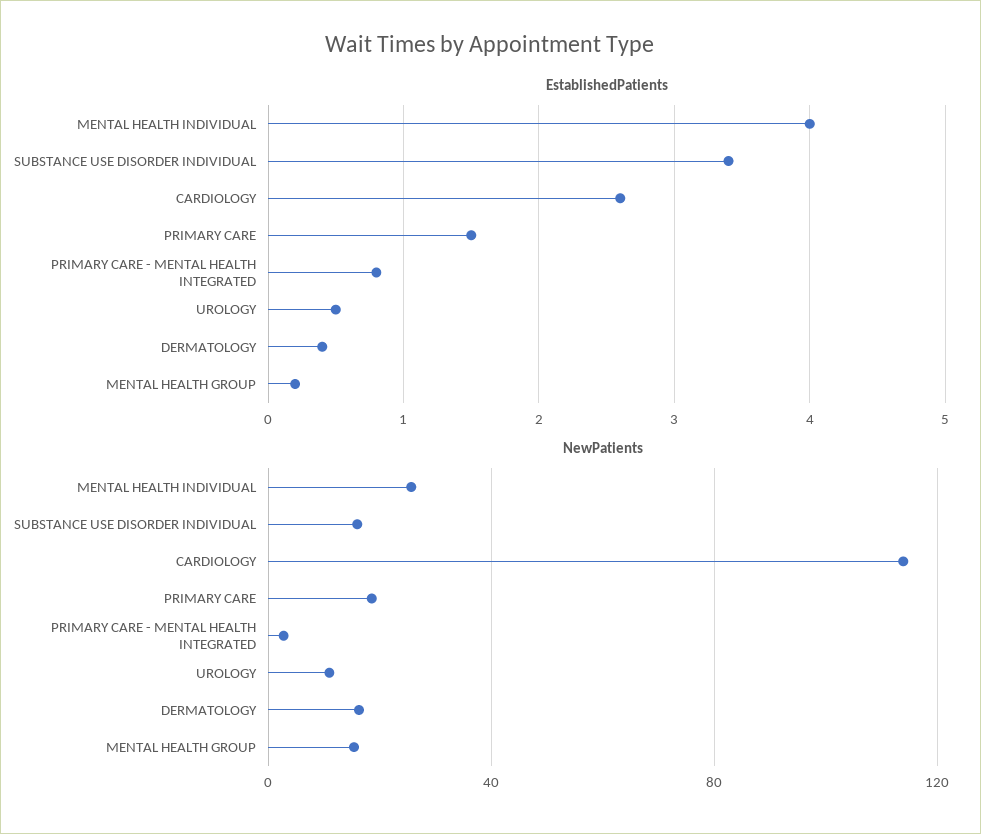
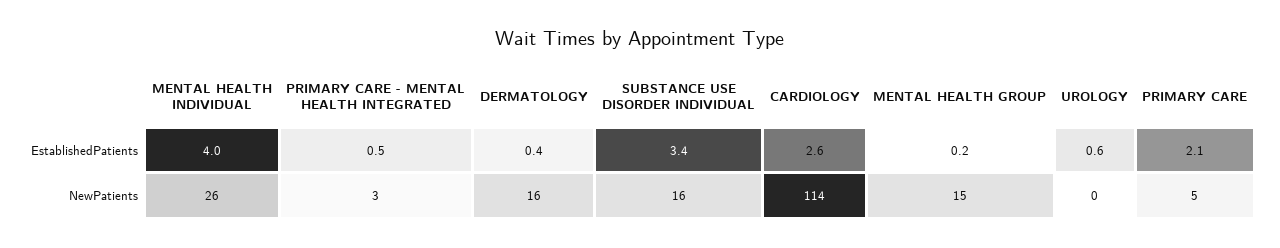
  {
    "EstablishedPatients": {
      "MENTAL HEALTH INDIVIDUAL": 4,
      "SUBSTANCE USE DISORDER INDIVIDUAL": 3.4,
      "CARDIOLOGY": 2.6,
-     "PRIMARY CARE": 1.5,
+     "PRIMARY CARE": 2.1,
-     "PRIMARY CARE - MENTAL HEALTH INTEGRATED": 0.8,
+     "PRIMARY CARE - MENTAL HEALTH INTEGRATED": 0.5,
-     "UROLOGY": 0.5,
+     "UROLOGY": 0.6,
      "DERMATOLOGY": 0.4,
      "MENTAL HEALTH GROUP": 0.2
    },
    "NewPatients": {
      "MENTAL HEALTH INDIVIDUAL": 26,
      "SUBSTANCE USE DISORDER INDIVIDUAL": 16,
      "CARDIOLOGY": 114,
-     "PRIMARY CARE": 20,
+     "PRIMARY CARE": 5,
      "PRIMARY CARE - MENTAL HEALTH INTEGRATED": 3,
-     "UROLOGY": 10,
+     "UROLOGY": 0,
      "DERMATOLOGY": 16,
      "MENTAL HEALTH GROUP": 15
    }
  }

